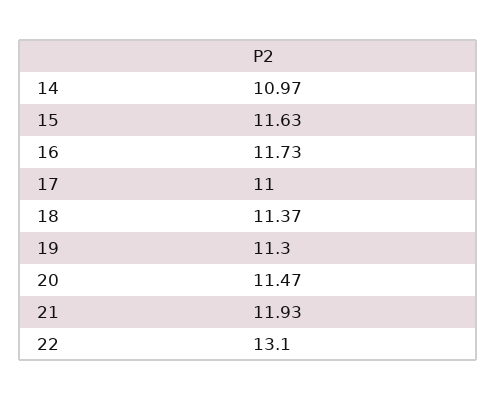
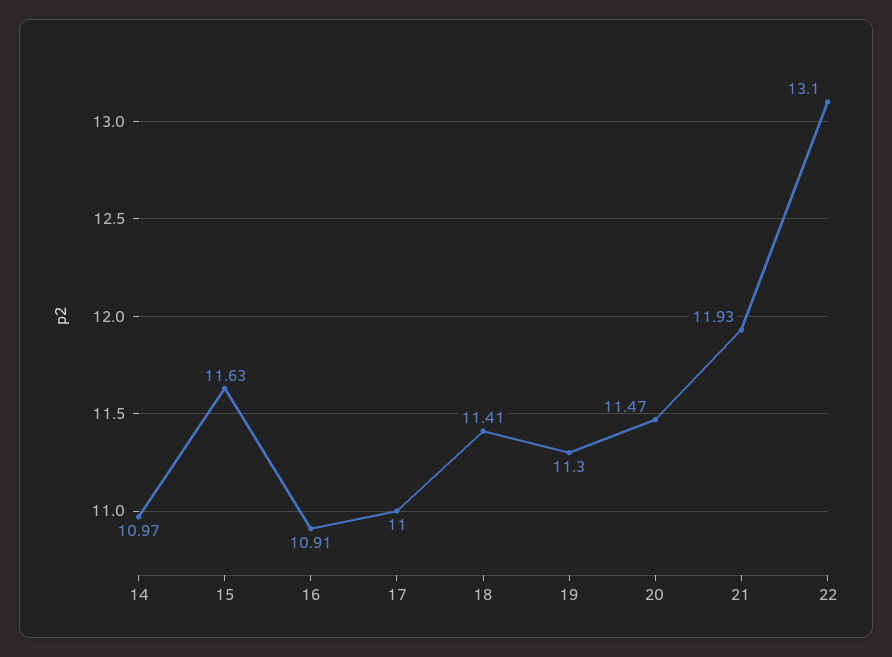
  {
    "14": 10.97,
    "15": 11.63,
-   "16": 11.73,
+   "16": 10.91,
    "17": 11,
-   "18": 11.37,
+   "18": 11.41,
    "19": 11.3,
    "20": 11.47,
    "21": 11.93,
    "22": 13.1
  }

